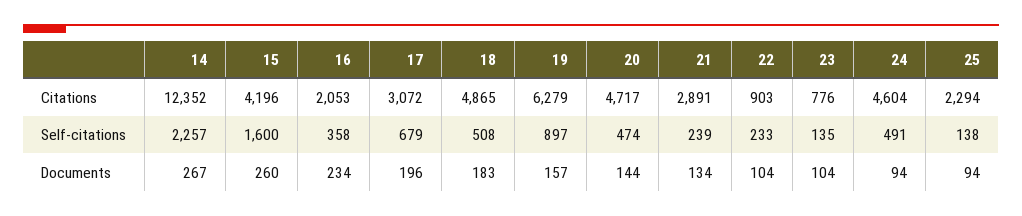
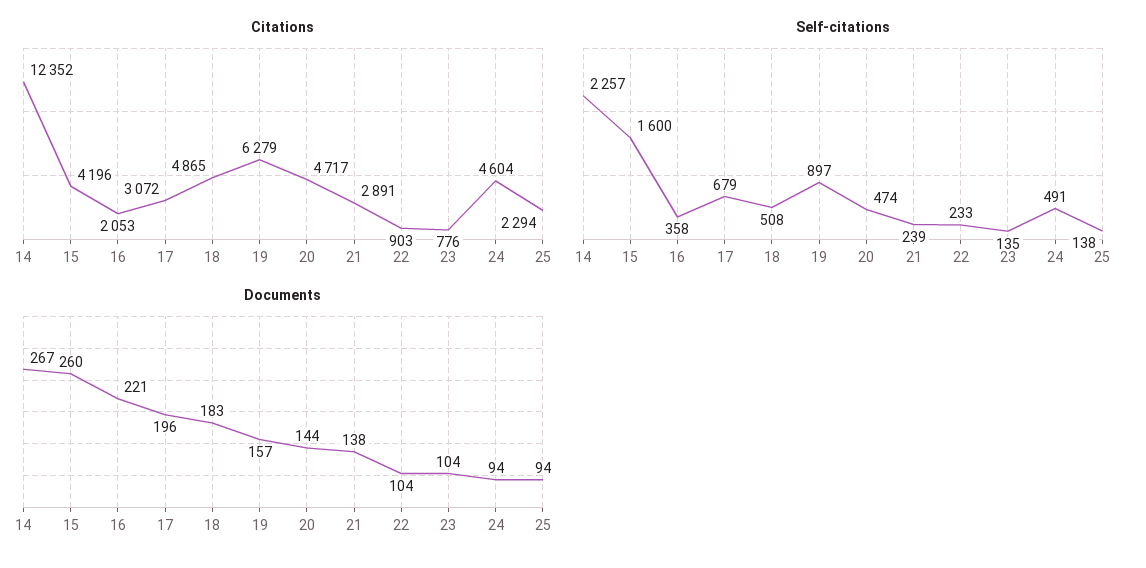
  {
    "Citations": {
      "14": 12352,
      "15": 4196,
      "16": 2053,
      "17": 3072,
      "18": 4865,
      "19": 6279,
      "20": 4717,
      "21": 2891,
      "22": 903,
      "23": 776,
      "24": 4604,
      "25": 2294
    },
    "Self-citations": {
      "14": 2257,
      "15": 1600,
      "16": 358,
      "17": 679,
      "18": 508,
      "19": 897,
      "20": 474,
      "21": 239,
      "22": 233,
      "23": 135,
      "24": 491,
      "25": 138
    },
    "Documents": {
      "14": 267,
      "15": 260,
-     "16": 234,
+     "16": 221,
      "17": 196,
      "18": 183,
      "19": 157,
      "20": 144,
-     "21": 134,
+     "21": 138,
      "22": 104,
      "23": 104,
      "24": 94,
      "25": 94
    }
  }

